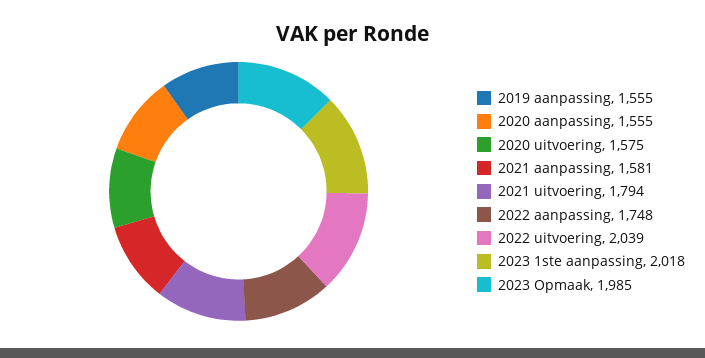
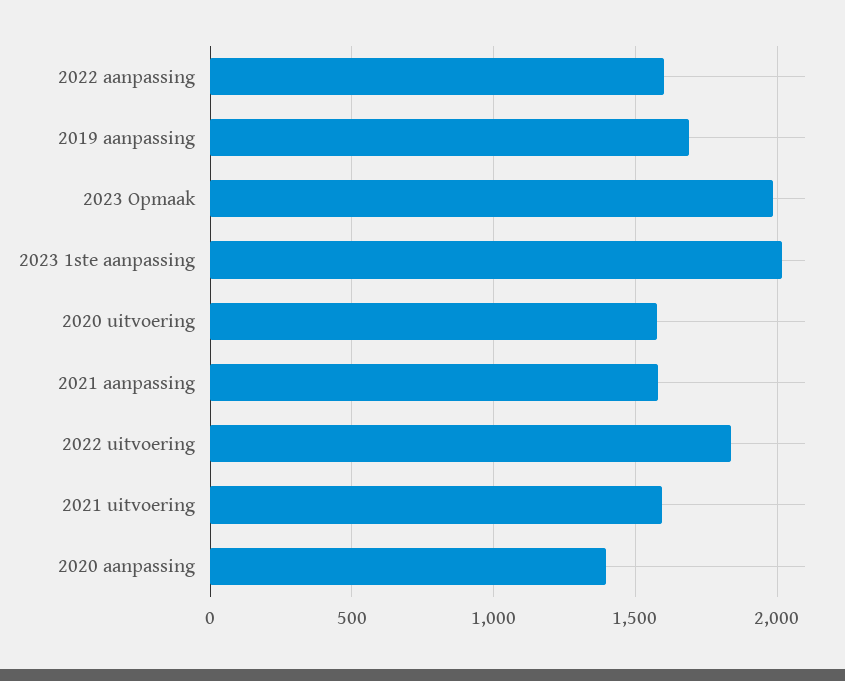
  {
-   "2019 aanpassing": 1555,
+   "2019 aanpassing": 1700,
-   "2020 aanpassing": 1555,
+   "2020 aanpassing": 1400,
    "2020 uitvoering": 1575,
    "2021 aanpassing": 1581,
-   "2021 uitvoering": 1794,
+   "2021 uitvoering": 1600,
-   "2022 aanpassing": 1748,
+   "2022 aanpassing": 1600,
-   "2022 uitvoering": 2039,
+   "2022 uitvoering": 1850,
    "2023 1ste aanpassing": 2018,
    "2023 Opmaak": 1985
  }

